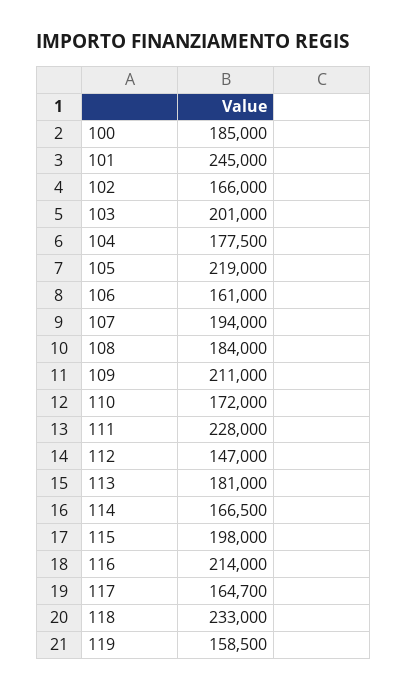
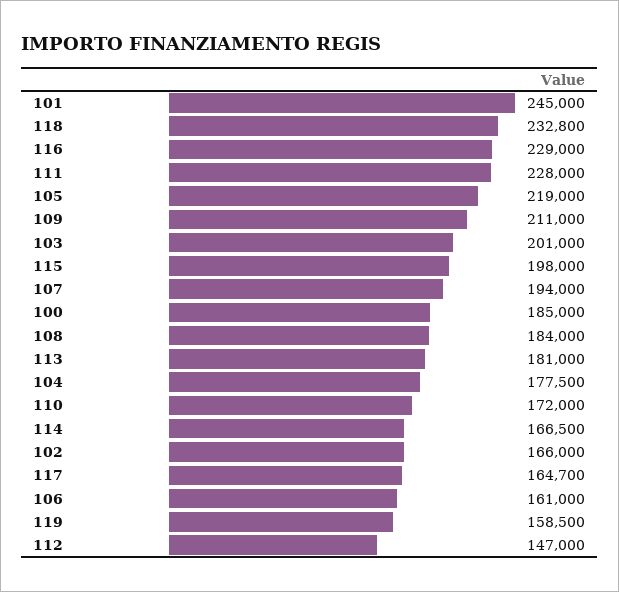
  {
    "100": 185000,
    "101": 245000,
    "102": 166000,
    "103": 201000,
    "104": 177500,
    "105": 219000,
    "106": 161000,
    "107": 194000,
    "108": 184000,
    "109": 211000,
    "110": 172000,
    "111": 228000,
    "112": 147000,
    "113": 181000,
    "114": 166500,
    "115": 198000,
-   "116": 214000,
+   "116": 229000,
    "117": 164700,
-   "118": 233000,
+   "118": 232800,
    "119": 158500
  }

